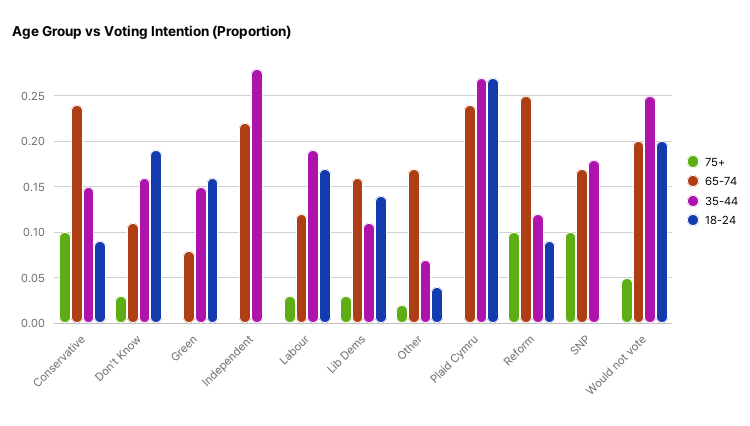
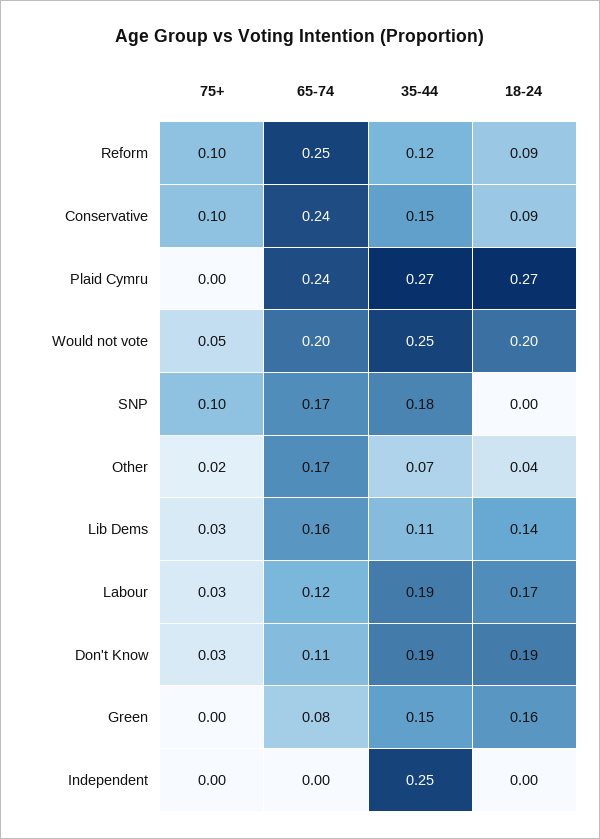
  {
    "75+": {
      "Conservative": 0.1,
      "Don't Know": 0.03,
      "Green": 0,
      "Independent": 0,
      "Labour": 0.03,
      "Lib Dems": 0.03,
      "Other": 0.02,
      "Plaid Cymru": 0,
      "Reform": 0.1,
      "SNP": 0.1,
      "Would not vote": 0.05
    },
    "65-74": {
      "Conservative": 0.24,
      "Don't Know": 0.11,
      "Green": 0.08,
-     "Independent": 0.22,
+     "Independent": 0,
      "Labour": 0.12,
      "Lib Dems": 0.16,
      "Other": 0.17,
      "Plaid Cymru": 0.24,
      "Reform": 0.25,
      "SNP": 0.17,
      "Would not vote": 0.2
    },
    "35-44": {
      "Conservative": 0.15,
-     "Don't Know": 0.16,
+     "Don't Know": 0.19,
      "Green": 0.15,
-     "Independent": 0.28,
+     "Independent": 0.25,
      "Labour": 0.19,
      "Lib Dems": 0.11,
      "Other": 0.07,
      "Plaid Cymru": 0.27,
      "Reform": 0.12,
      "SNP": 0.18,
      "Would not vote": 0.25
    },
    "18-24": {
      "Conservative": 0.09,
      "Don't Know": 0.19,
      "Green": 0.16,
      "Independent": 0,
      "Labour": 0.17,
      "Lib Dems": 0.14,
      "Other": 0.04,
      "Plaid Cymru": 0.27,
      "Reform": 0.09,
      "SNP": 0,
      "Would not vote": 0.2
    }
  }

